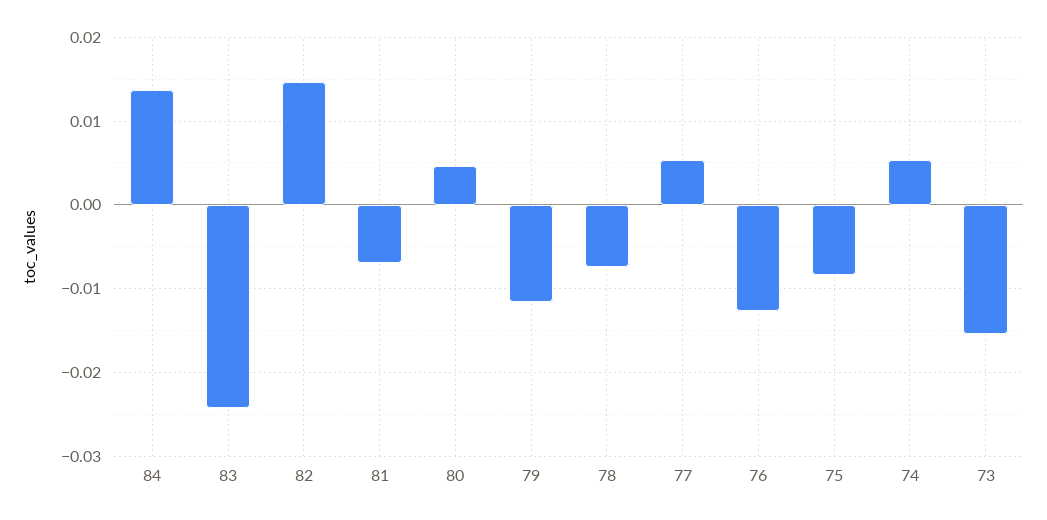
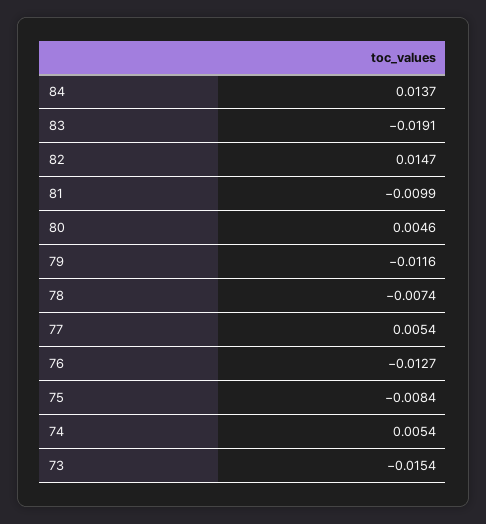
  {
    "84": 0.0137,
-   "83": -0.024,
+   "83": -0.0191,
    "82": 0.0147,
-   "81": -0.007,
+   "81": -0.0099,
    "80": 0.0046,
    "79": -0.0116,
    "78": -0.0074,
    "77": 0.0054,
    "76": -0.0127,
    "75": -0.0084,
    "74": 0.0054,
    "73": -0.0154
  }

